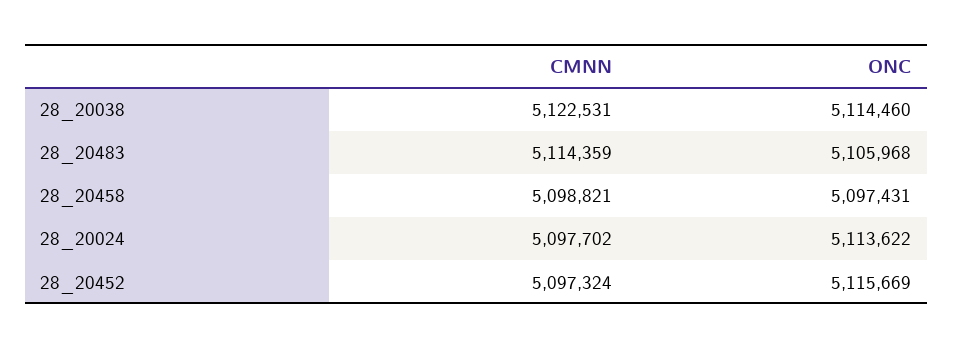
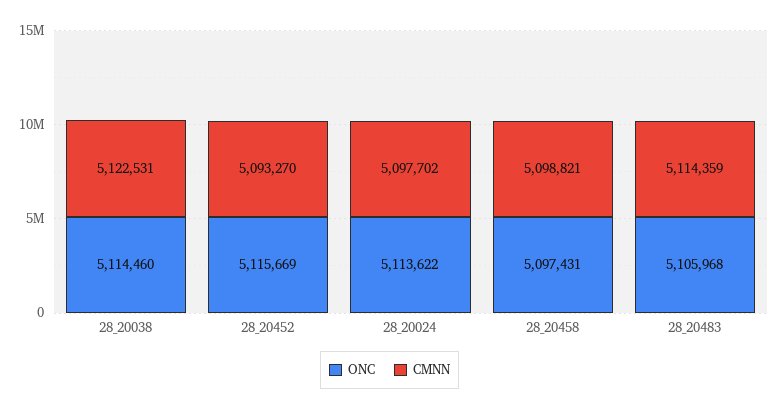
  {
    "CMNN": {
      "28_20038": 5122531,
      "28_20483": 5114359,
      "28_20458": 5098821,
      "28_20024": 5097702,
-     "28_20452": 5097324
+     "28_20452": 5093270
    },
    "ONC": {
      "28_20038": 5114460,
      "28_20483": 5105968,
      "28_20458": 5097431,
      "28_20024": 5113622,
      "28_20452": 5115669
    }
  }

